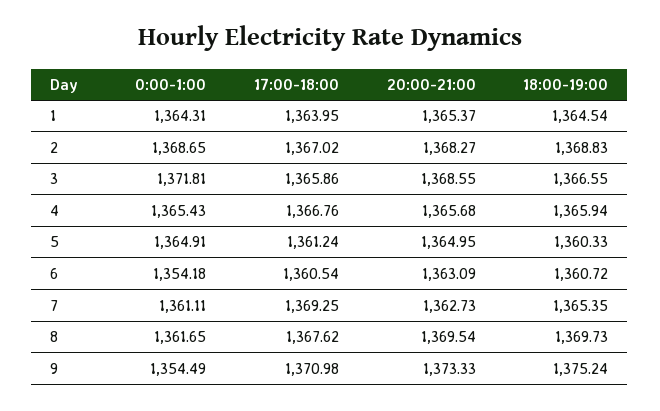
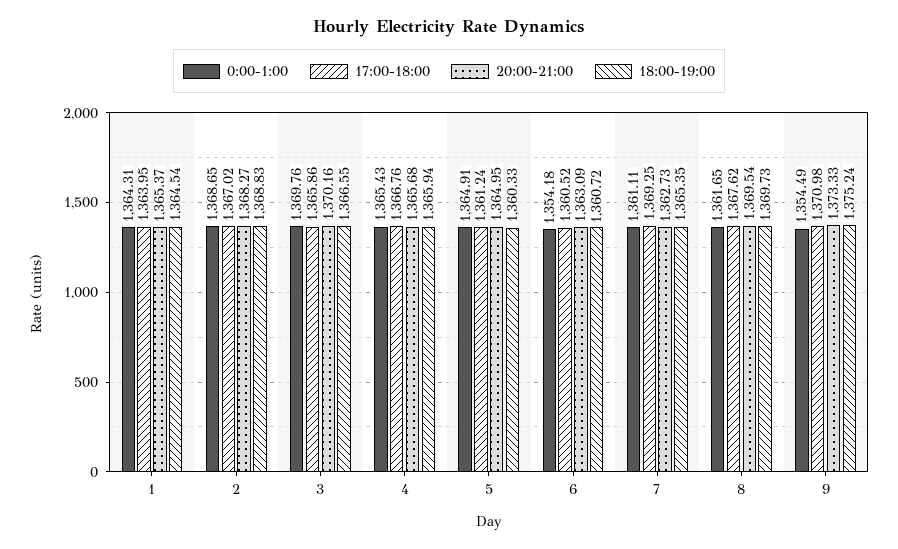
  {
    "0:00-1:00": {
      "1": 1364.31,
      "2": 1368.65,
-     "3": 1371.81,
+     "3": 1369.76,
      "4": 1365.43,
      "5": 1364.91,
      "6": 1354.18,
      "7": 1361.11,
      "8": 1361.65,
      "9": 1354.49
    },
    "17:00-18:00": {
      "1": 1363.95,
      "2": 1367.02,
      "3": 1365.86,
      "4": 1366.76,
      "5": 1361.24,
-     "6": 1360.54,
+     "6": 1360.52,
      "7": 1369.25,
      "8": 1367.62,
      "9": 1370.98
    },
    "20:00-21:00": {
      "1": 1365.37,
      "2": 1368.27,
-     "3": 1368.55,
+     "3": 1370.16,
      "4": 1365.68,
      "5": 1364.95,
      "6": 1363.09,
      "7": 1362.73,
      "8": 1369.54,
      "9": 1373.33
    },
    "18:00-19:00": {
      "1": 1364.54,
      "2": 1368.83,
      "3": 1366.55,
      "4": 1365.94,
      "5": 1360.33,
      "6": 1360.72,
      "7": 1365.35,
      "8": 1369.73,
      "9": 1375.24
    }
  }

